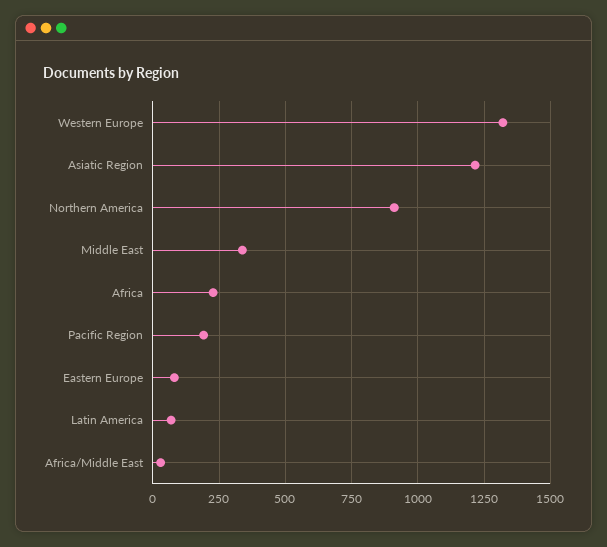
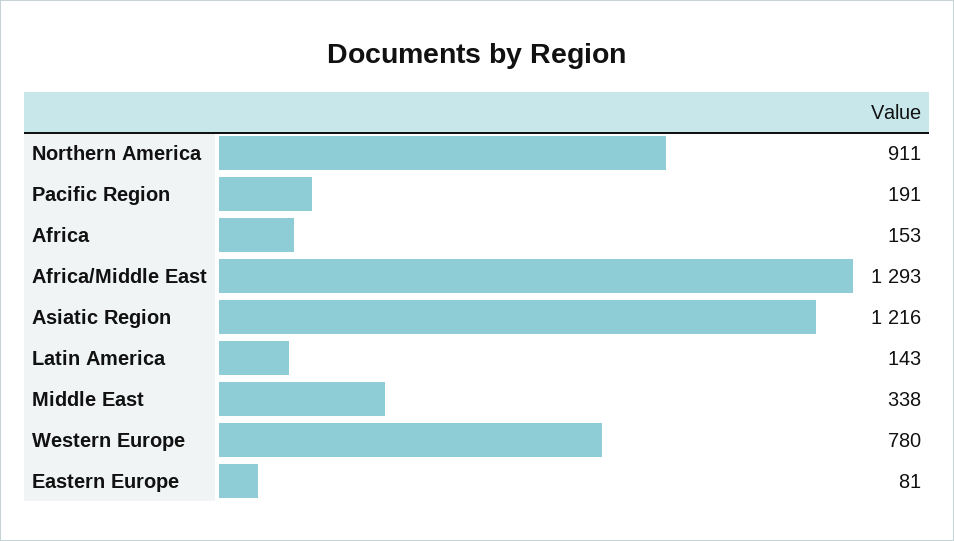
  {
-   "Western Europe": 1325,
+   "Western Europe": 780,
    "Asiatic Region": 1216,
    "Northern America": 911,
    "Middle East": 338,
-   "Africa": 225,
+   "Africa": 153,
    "Pacific Region": 191,
    "Eastern Europe": 81,
-   "Latin America": 75,
+   "Latin America": 143,
-   "Africa/Middle East": 25
+   "Africa/Middle East": 1293
  }

